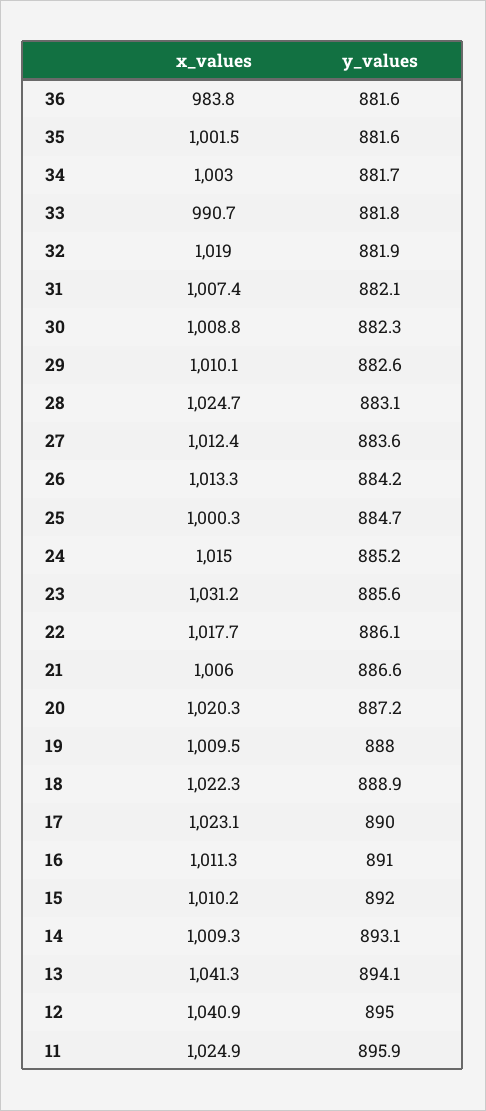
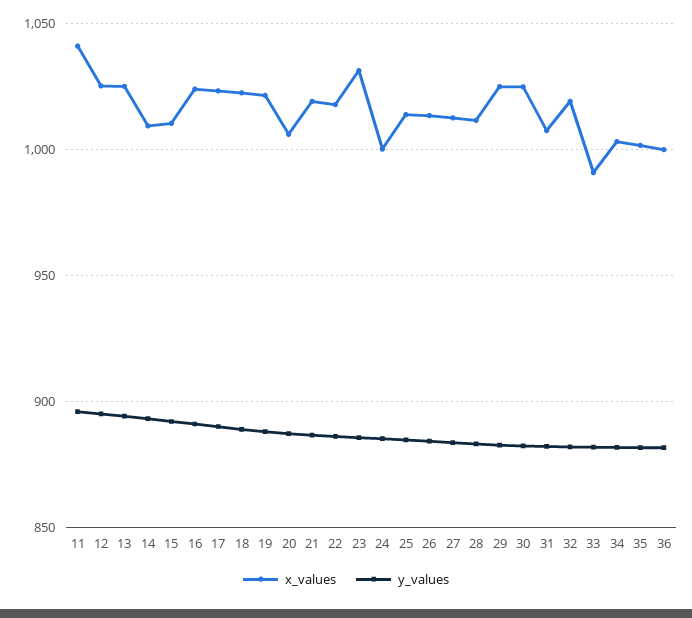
  {
    "x_values": {
-     "36": 983.8,
+     "36": 1000,
      "35": 1001.5,
      "34": 1003,
      "33": 990.7,
      "32": 1019,
      "31": 1007.4,
-     "30": 1008.8,
+     "30": 1025,
-     "29": 1010.1,
+     "29": 1025,
-     "28": 1024.7,
+     "28": 1010,
      "27": 1012.4,
      "26": 1013.3,
-     "25": 1000.3,
+     "25": 1015,
-     "24": 1015,
+     "24": 1000,
      "23": 1031.2,
      "22": 1017.7,
-     "21": 1006,
+     "21": 1020,
-     "20": 1020.3,
+     "20": 1005,
-     "19": 1009.5,
+     "19": 1020,
      "18": 1022.3,
      "17": 1023.1,
-     "16": 1011.3,
+     "16": 1025,
      "15": 1010.2,
      "14": 1009.3,
-     "13": 1041.3,
+     "13": 1025,
-     "12": 1040.9,
+     "12": 1025,
-     "11": 1024.9
+     "11": 1040
    },
    "y_values": {
      "36": 881.6,
      "35": 881.6,
      "34": 881.7,
      "33": 881.8,
      "32": 881.9,
      "31": 882.1,
      "30": 882.3,
      "29": 882.6,
      "28": 883.1,
      "27": 883.6,
      "26": 884.2,
      "25": 884.7,
      "24": 885.2,
      "23": 885.6,
      "22": 886.1,
      "21": 886.6,
      "20": 887.2,
      "19": 888,
      "18": 888.9,
      "17": 890,
      "16": 891,
      "15": 892,
      "14": 893.1,
      "13": 894.1,
      "12": 895,
      "11": 895.9
    }
  }

